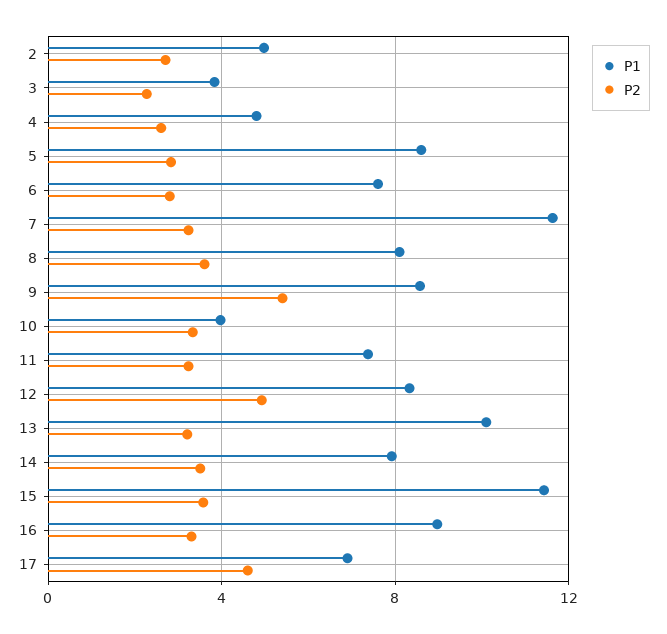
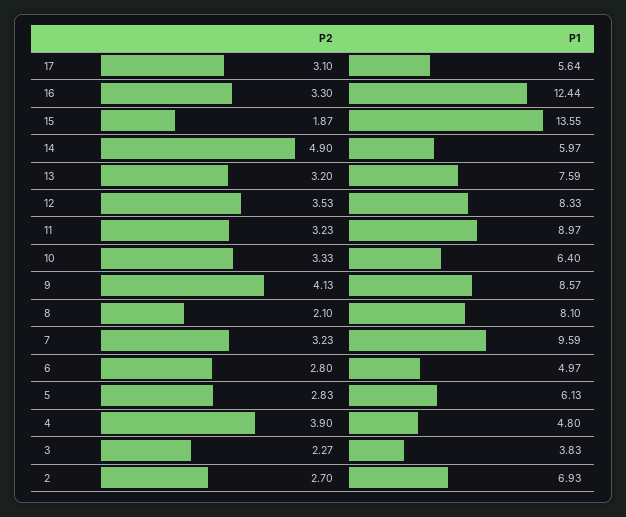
  {
    "P1": {
-     "2": 5,
+     "2": 6.93,
      "3": 3.83,
      "4": 4.8,
-     "5": 8.5,
+     "5": 6.13,
-     "6": 7.5,
+     "6": 4.97,
-     "7": 11.5,
+     "7": 9.59,
      "8": 8.1,
      "9": 8.57,
-     "10": 4,
+     "10": 6.4,
-     "11": 7.5,
+     "11": 8.97,
      "12": 8.33,
-     "13": 10,
+     "13": 7.59,
-     "14": 8,
+     "14": 5.97,
-     "15": 11.5,
+     "15": 13.55,
-     "16": 9,
+     "16": 12.44,
-     "17": 7
+     "17": 5.64
    },
    "P2": {
      "2": 2.7,
      "3": 2.27,
-     "4": 2.5,
+     "4": 3.9,
      "5": 2.83,
      "6": 2.8,
      "7": 3.23,
-     "8": 3.5,
+     "8": 2.1,
-     "9": 5.5,
+     "9": 4.13,
      "10": 3.33,
      "11": 3.23,
-     "12": 5,
+     "12": 3.53,
      "13": 3.2,
-     "14": 3.5,
+     "14": 4.9,
-     "15": 3.5,
+     "15": 1.87,
      "16": 3.3,
-     "17": 4.5
+     "17": 3.1
    }
  }

